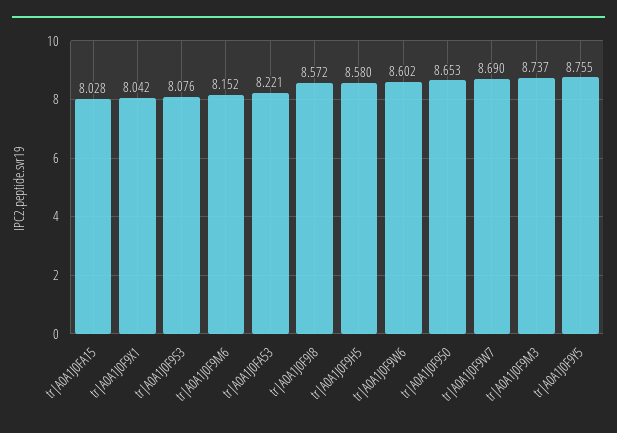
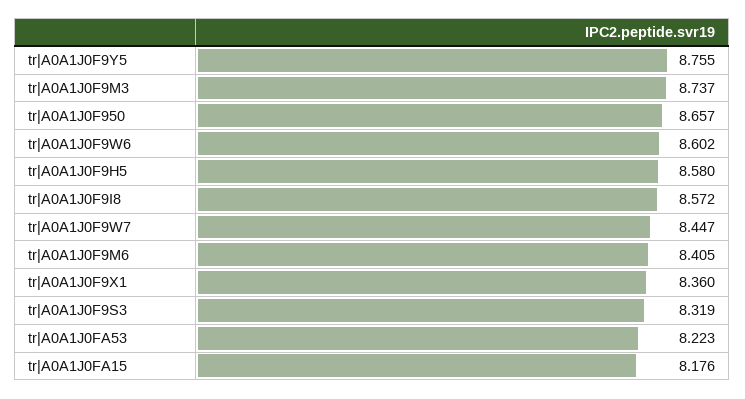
  {
-   "tr|A0A1J0FA15": 8.028,
+   "tr|A0A1J0FA15": 8.176,
-   "tr|A0A1J0F9X1": 8.042,
+   "tr|A0A1J0F9X1": 8.36,
-   "tr|A0A1J0F9S3": 8.076,
+   "tr|A0A1J0F9S3": 8.319,
-   "tr|A0A1J0F9M6": 8.152,
+   "tr|A0A1J0F9M6": 8.405,
-   "tr|A0A1J0FA53": 8.221,
+   "tr|A0A1J0FA53": 8.223,
    "tr|A0A1J0F9I8": 8.572,
    "tr|A0A1J0F9H5": 8.58,
    "tr|A0A1J0F9W6": 8.602,
-   "tr|A0A1J0F950": 8.653,
+   "tr|A0A1J0F950": 8.657,
-   "tr|A0A1J0F9W7": 8.69,
+   "tr|A0A1J0F9W7": 8.447,
    "tr|A0A1J0F9M3": 8.737,
    "tr|A0A1J0F9Y5": 8.755
  }

